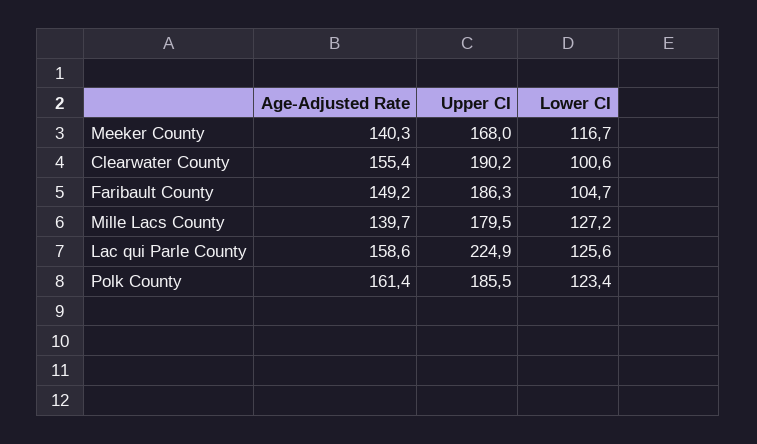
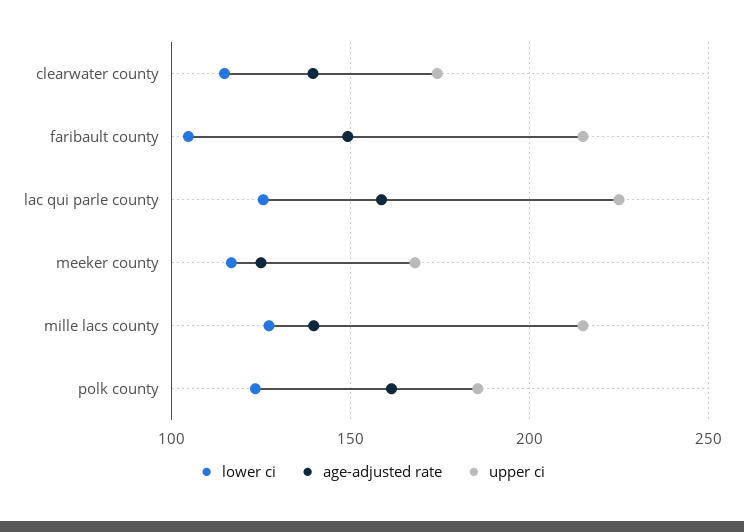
  {
    "Age-Adjusted Rate": {
-     "Meeker County": 140.3,
+     "Meeker County": 125,
-     "Clearwater County": 155.4,
+     "Clearwater County": 140,
      "Faribault County": 149.2,
      "Mille Lacs County": 139.7,
      "Lac qui Parle County": 158.6,
      "Polk County": 161.4
    },
    "Upper CI": {
      "Meeker County": 168,
-     "Clearwater County": 190.2,
+     "Clearwater County": 175,
-     "Faribault County": 186.3,
+     "Faribault County": 215,
-     "Mille Lacs County": 179.5,
+     "Mille Lacs County": 215,
      "Lac qui Parle County": 224.9,
      "Polk County": 185.5
    },
    "Lower CI": {
      "Meeker County": 116.7,
-     "Clearwater County": 100.6,
+     "Clearwater County": 115,
      "Faribault County": 104.7,
      "Mille Lacs County": 127.2,
      "Lac qui Parle County": 125.6,
      "Polk County": 123.4
    }
  }

